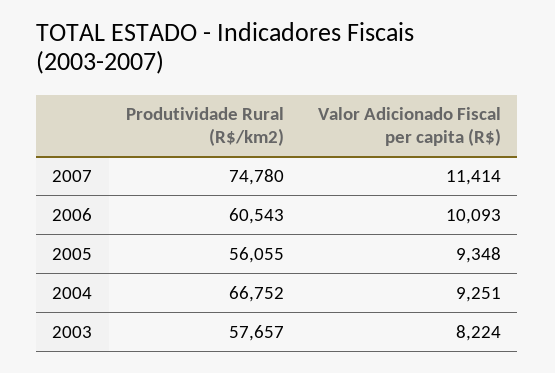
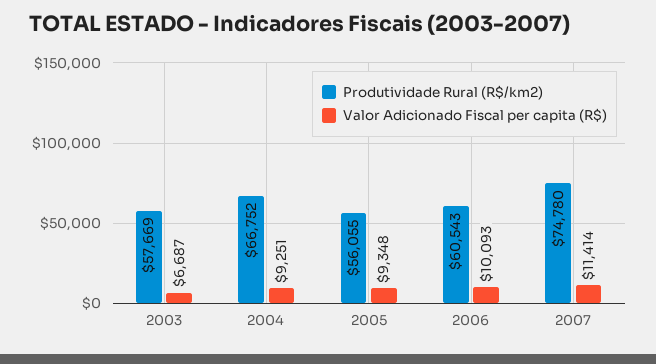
  {
    "Produtividade Rural (R$/km2)": {
      "2007": 74780,
      "2006": 60543,
      "2005": 56055,
      "2004": 66752,
-     "2003": 57657
+     "2003": 57669
    },
    "Valor Adicionado Fiscal per capita (R$)": {
      "2007": 11414,
      "2006": 10093,
      "2005": 9348,
      "2004": 9251,
-     "2003": 8224
+     "2003": 6687
    }
  }

